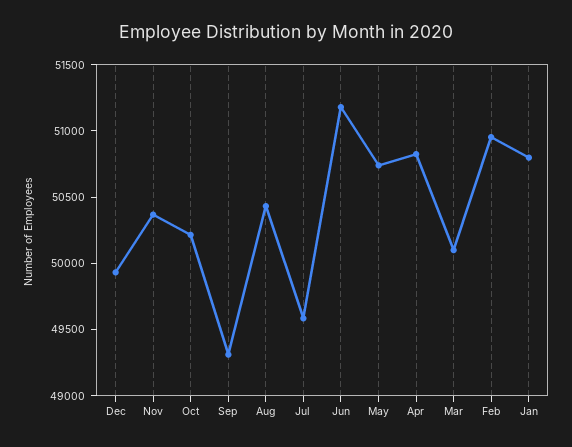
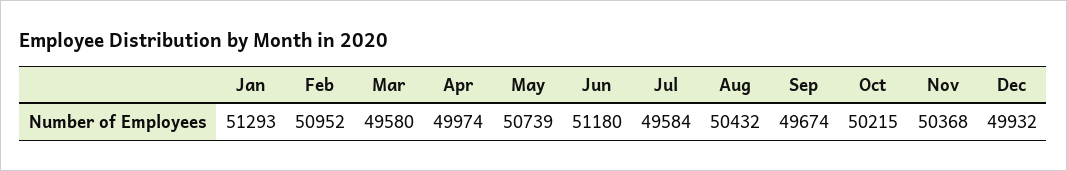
  {
    "Dec": 49932,
    "Nov": 50368,
    "Oct": 50215,
-   "Sep": 49300,
+   "Sep": 49674,
    "Aug": 50432,
    "Jul": 49584,
    "Jun": 51180,
    "May": 50739,
-   "Apr": 50800,
+   "Apr": 49974,
-   "Mar": 50100,
+   "Mar": 49580,
    "Feb": 50952,
-   "Jan": 50800
+   "Jan": 51293
  }

